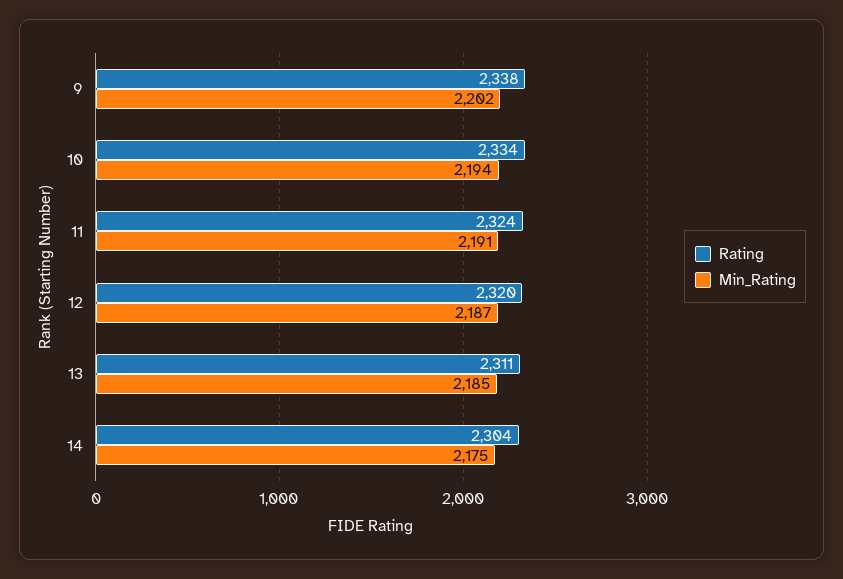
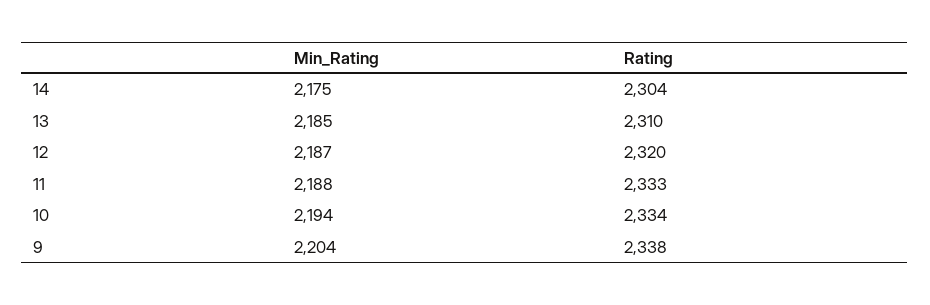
  {
    "Rating": {
      "9": 2338,
      "10": 2334,
-     "11": 2324,
+     "11": 2333,
      "12": 2320,
-     "13": 2311,
+     "13": 2310,
      "14": 2304
    },
    "Min_Rating": {
-     "9": 2202,
+     "9": 2204,
      "10": 2194,
-     "11": 2191,
+     "11": 2188,
      "12": 2187,
      "13": 2185,
      "14": 2175
    }
  }

